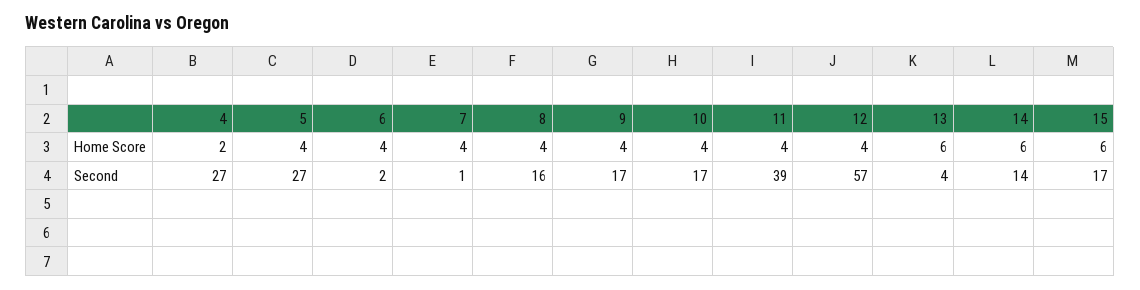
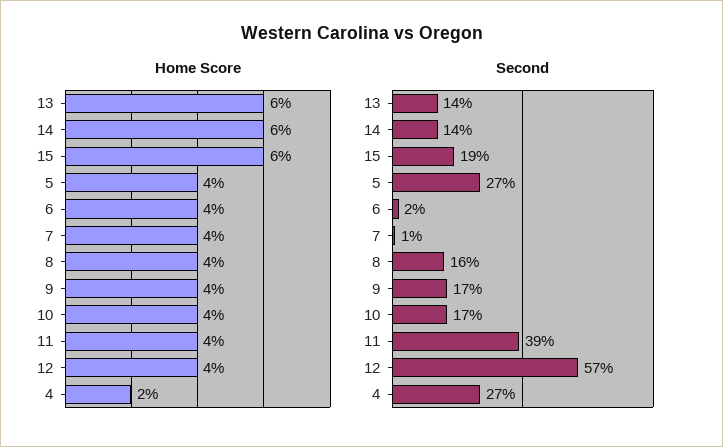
  {
    "Home Score": {
      "4": 2,
      "5": 4,
      "6": 4,
      "7": 4,
      "8": 4,
      "9": 4,
      "10": 4,
      "11": 4,
      "12": 4,
      "13": 6,
      "14": 6,
      "15": 6
    },
    "Second": {
      "4": 27,
      "5": 27,
      "6": 2,
      "7": 1,
      "8": 16,
      "9": 17,
      "10": 17,
      "11": 39,
      "12": 57,
-     "13": 4,
+     "13": 14,
      "14": 14,
-     "15": 17
+     "15": 19
    }
  }

